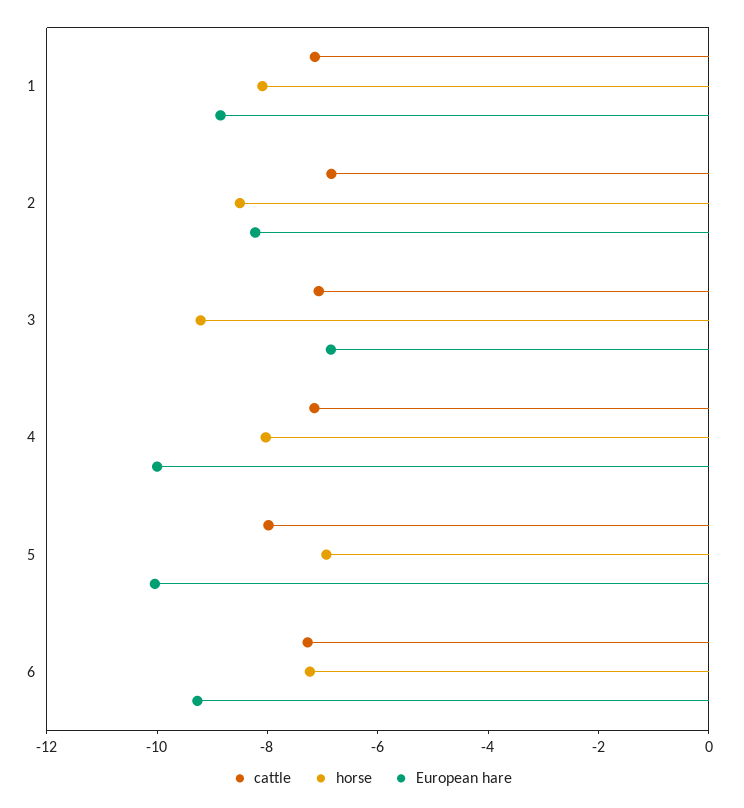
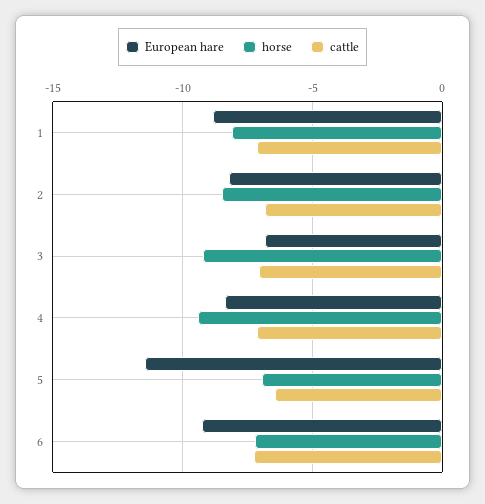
  {
    "cattle": {
      "1": -7,
      "2": -7,
      "3": -7,
      "4": -7,
-     "5": -8,
+     "5": -6.5,
      "6": -7.5
    },
    "horse": {
      "1": -8,
      "2": -8.5,
      "3": -9,
-     "4": -8,
+     "4": -9.5,
      "5": -7,
      "6": -7
    },
    "European hare": {
      "1": -9,
      "2": -8,
      "3": -7,
-     "4": -10,
+     "4": -8.5,
-     "5": -10,
+     "5": -11.5,
      "6": -9.5
    }
  }

